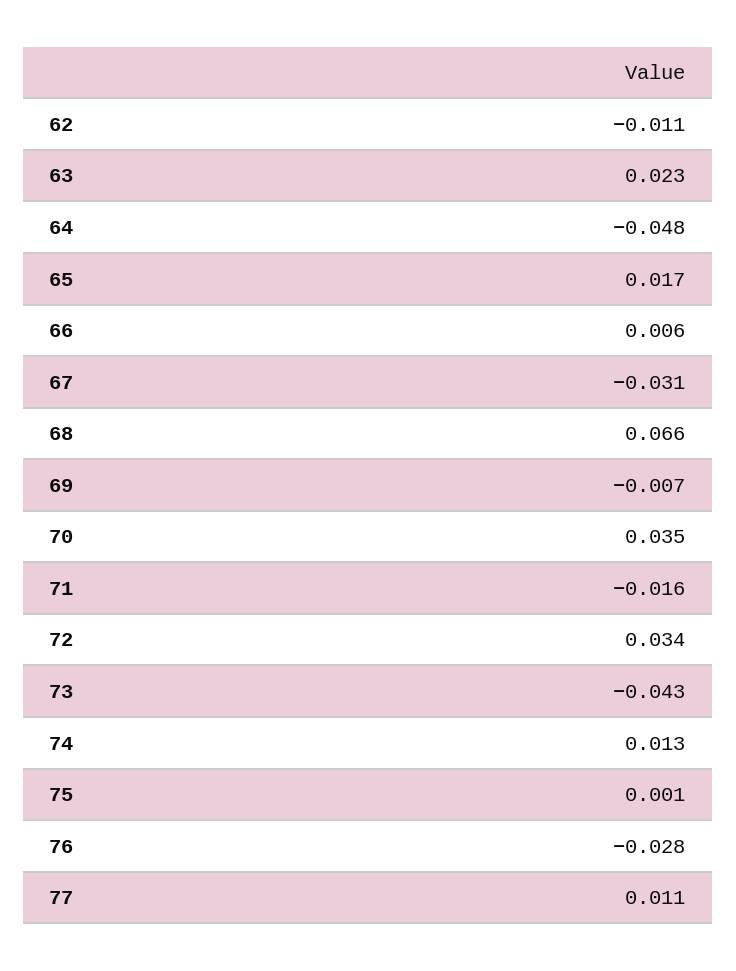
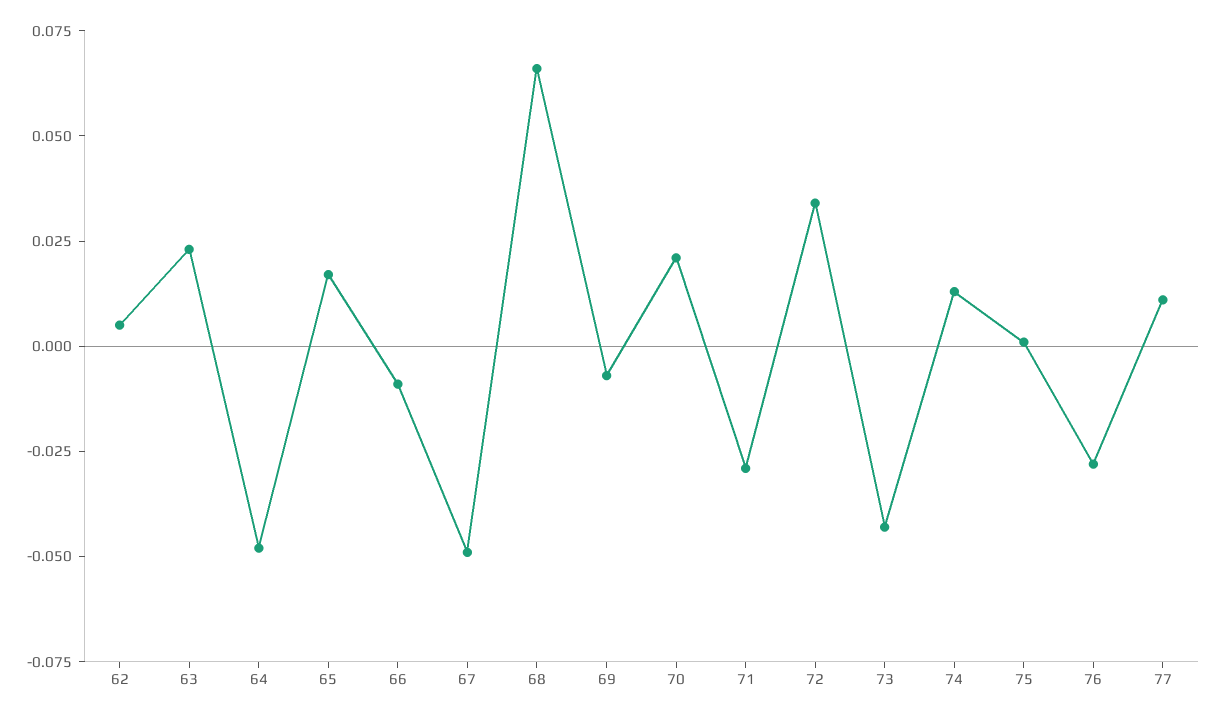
  {
-   "62": -0.011,
+   "62": 0.005,
    "63": 0.023,
    "64": -0.048,
    "65": 0.017,
-   "66": 0.006,
+   "66": -0.01,
-   "67": -0.031,
+   "67": -0.05,
    "68": 0.066,
    "69": -0.007,
-   "70": 0.035,
+   "70": 0.02,
-   "71": -0.016,
+   "71": -0.03,
    "72": 0.034,
    "73": -0.043,
    "74": 0.013,
    "75": 0.001,
    "76": -0.028,
    "77": 0.011
  }

